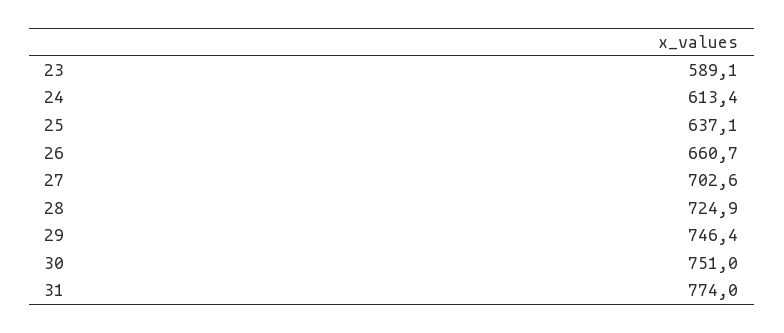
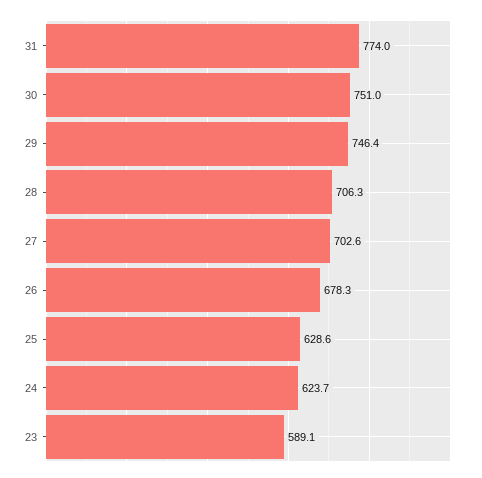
  {
    "23": 589.1,
-   "24": 613.4,
+   "24": 623.7,
-   "25": 637.1,
+   "25": 628.6,
-   "26": 660.7,
+   "26": 678.3,
    "27": 702.6,
-   "28": 724.9,
+   "28": 706.3,
    "29": 746.4,
    "30": 751,
    "31": 774
  }

